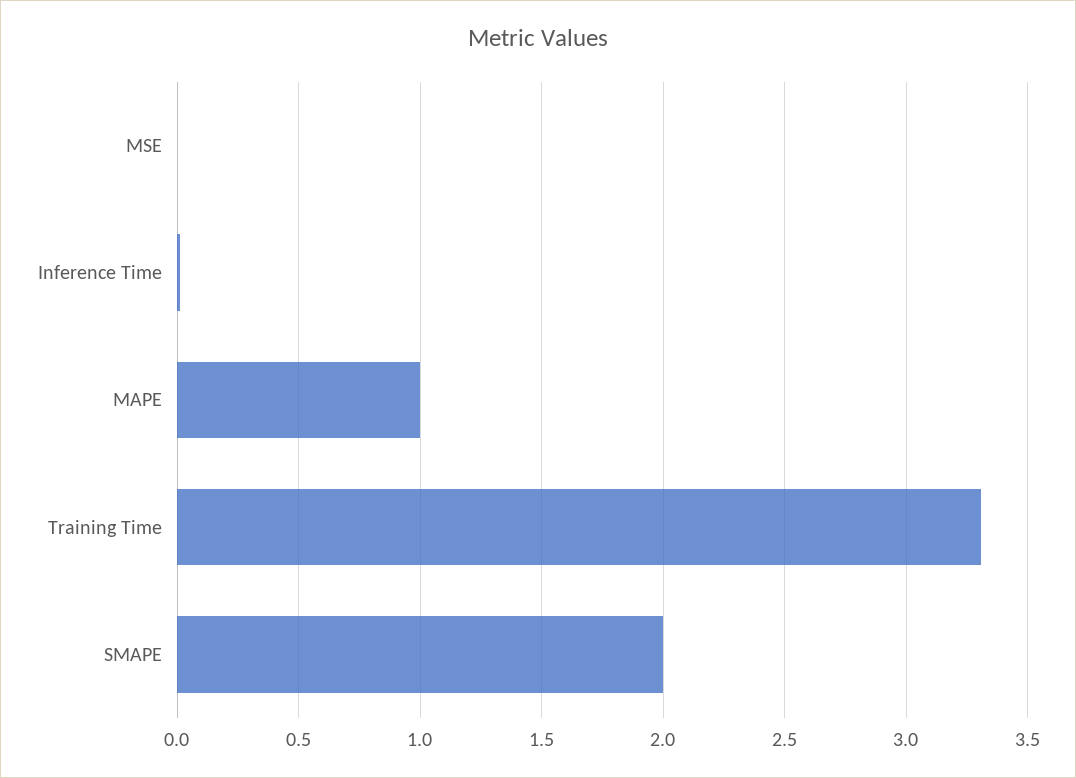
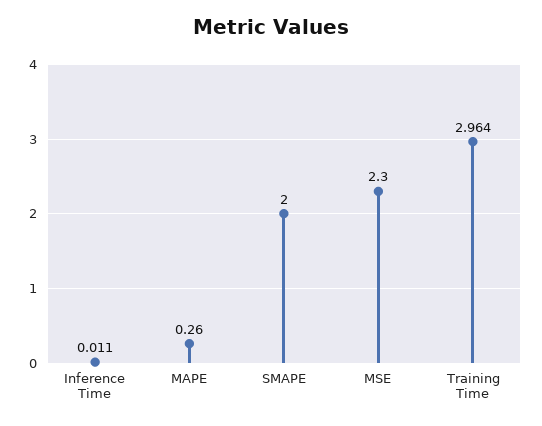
  {
-   "MSE": 0,
+   "MSE": 2.3,
    "Inference Time": 0.011,
-   "MAPE": 1,
+   "MAPE": 0.26,
-   "Training Time": 3.3,
+   "Training Time": 2.964,
    "SMAPE": 2
  }

